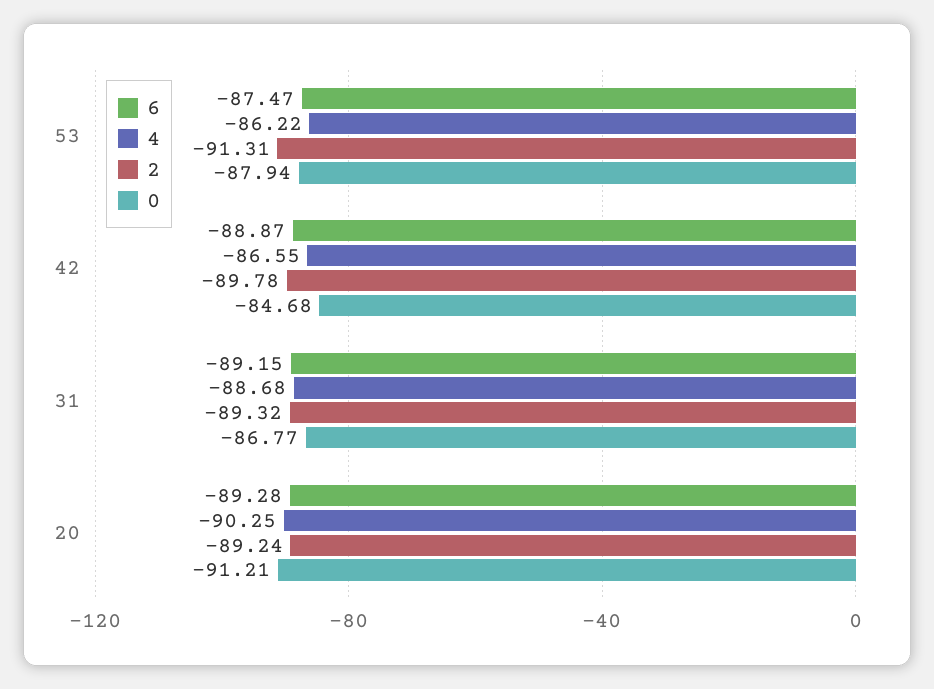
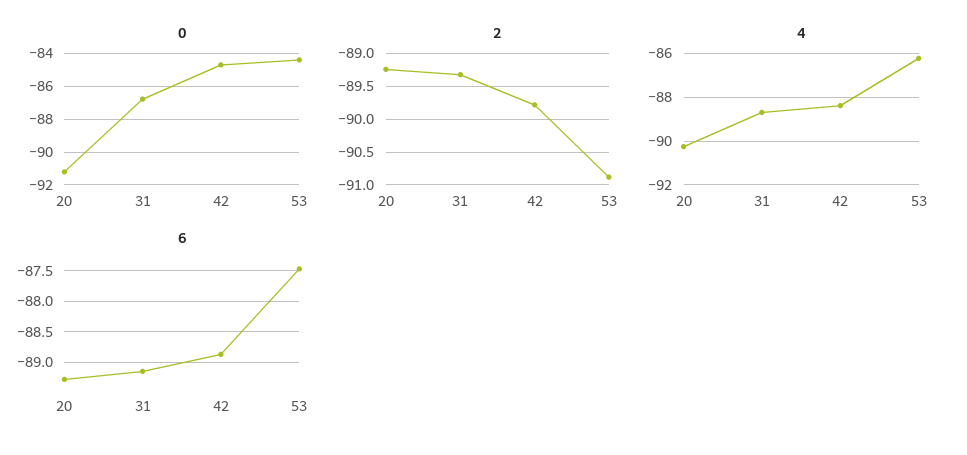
  {
    "6": {
      "53": -87.47,
      "42": -88.87,
      "31": -89.15,
      "20": -89.28
    },
    "4": {
      "53": -86.22,
-     "42": -86.55,
+     "42": -88.5,
      "31": -88.68,
      "20": -90.25
    },
    "2": {
-     "53": -91.31,
+     "53": -90.9,
      "42": -89.78,
      "31": -89.32,
      "20": -89.24
    },
    "0": {
-     "53": -87.94,
+     "53": -84.5,
      "42": -84.68,
      "31": -86.77,
      "20": -91.21
    }
  }

